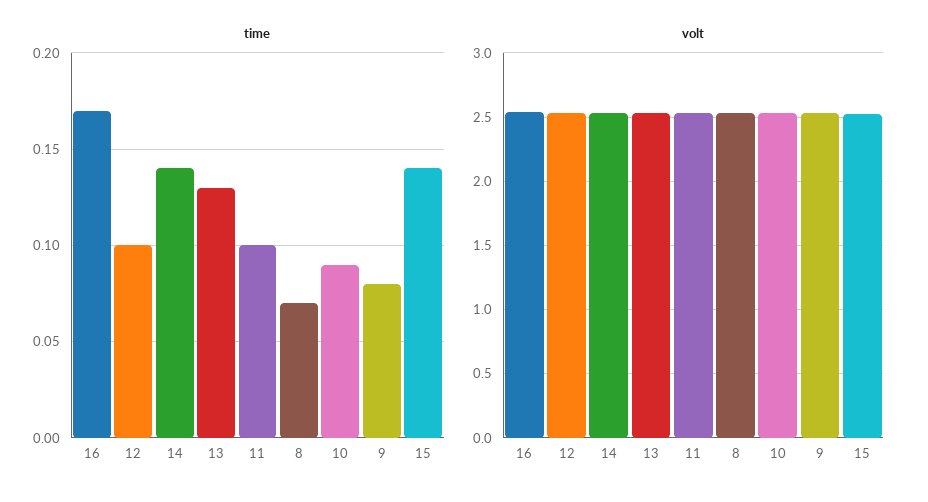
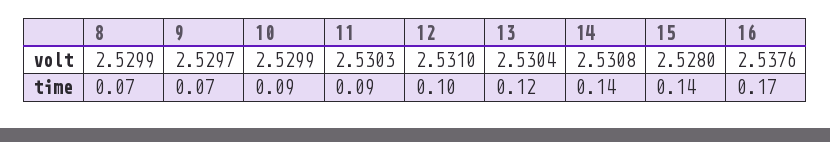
  {
    "time": {
      "16": 0.17,
      "12": 0.1,
      "14": 0.14,
-     "13": 0.13,
+     "13": 0.12,
-     "11": 0.1,
+     "11": 0.09,
      "8": 0.07,
      "10": 0.09,
-     "9": 0.08,
+     "9": 0.07,
      "15": 0.14
    },
    "volt": {
      "16": 2.5376,
      "12": 2.531,
      "14": 2.5308,
      "13": 2.5304,
      "11": 2.5303,
      "8": 2.5299,
      "10": 2.5299,
      "9": 2.5297,
      "15": 2.528
    }
  }

